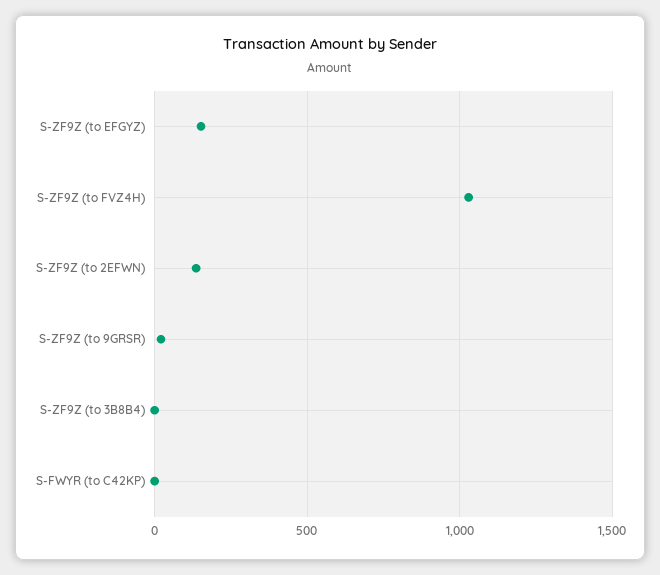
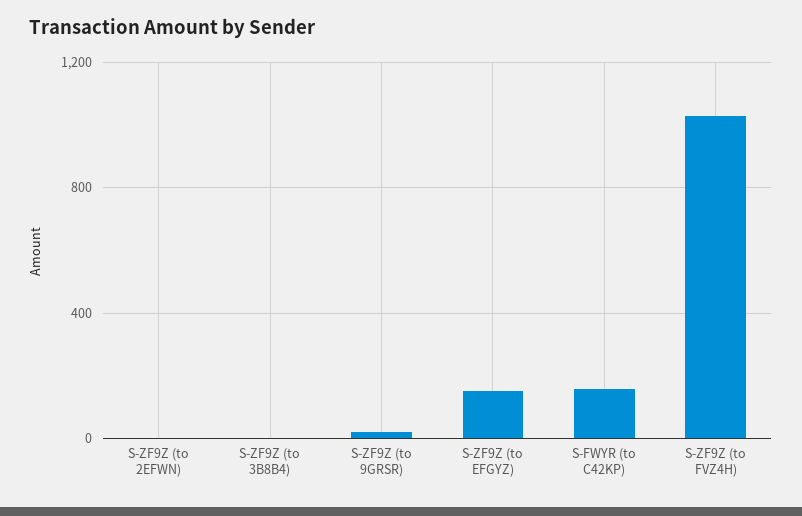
  {
    "S-ZF9Z (to EFGYZ)": 150,
    "S-ZF9Z (to FVZ4H)": 1050,
-   "S-ZF9Z (to 2EFWN)": 150,
+   "S-ZF9Z (to 2EFWN)": 0,
    "S-ZF9Z (to 9GRSR)": 0,
    "S-ZF9Z (to 3B8B4)": 0,
-   "S-FWYR (to C42KP)": 0
+   "S-FWYR (to C42KP)": 150
  }

